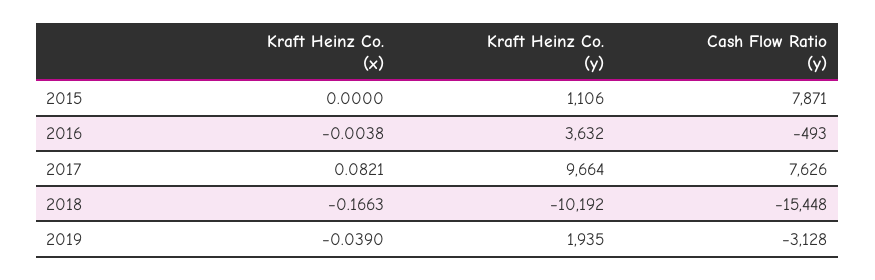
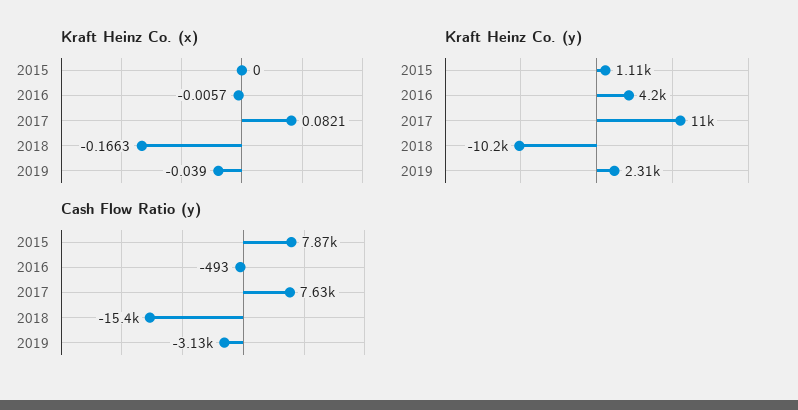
  {
    "Kraft Heinz Co. (x)": {
      "2015": 0,
-     "2016": -0.0038,
+     "2016": -0.0057,
      "2017": 0.0821,
      "2018": -0.1663,
      "2019": -0.039
    },
    "Kraft Heinz Co. (y)": {
      "2015": 1106,
-     "2016": 3632,
+     "2016": 4200,
-     "2017": 9664,
+     "2017": 11000,
      "2018": -10192,
-     "2019": 1935
+     "2019": 2310
    },
    "Cash Flow Ratio (y)": {
      "2015": 7871,
      "2016": -493,
      "2017": 7626,
      "2018": -15448,
      "2019": -3128
    }
  }

